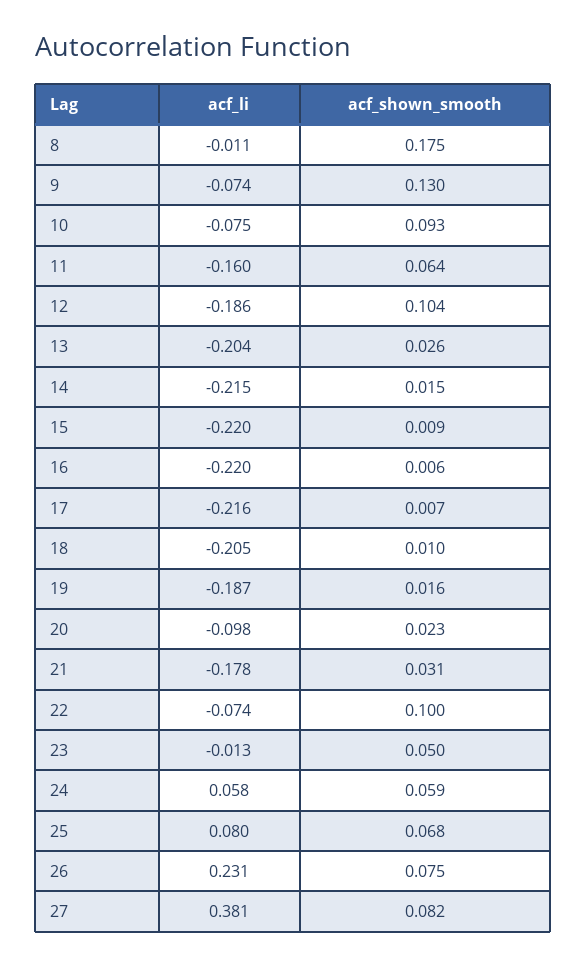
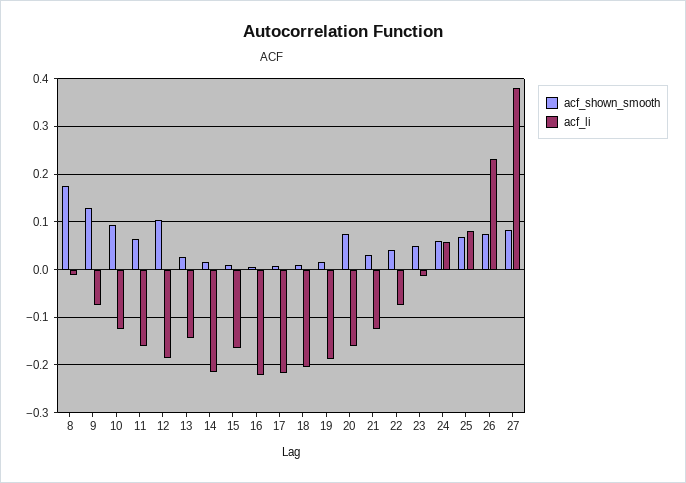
  {
    "acf_li": {
      "8": -0.011,
      "9": -0.074,
-     "10": -0.075,
+     "10": -0.12,
      "11": -0.16,
      "12": -0.186,
-     "13": -0.204,
+     "13": -0.14,
      "14": -0.215,
-     "15": -0.22,
+     "15": -0.16,
      "16": -0.22,
      "17": -0.216,
      "18": -0.205,
      "19": -0.187,
-     "20": -0.098,
+     "20": -0.16,
-     "21": -0.178,
+     "21": -0.12,
      "22": -0.074,
      "23": -0.013,
      "24": 0.058,
      "25": 0.08,
      "26": 0.231,
      "27": 0.381
    },
    "acf_shown_smooth": {
      "8": 0.175,
      "9": 0.13,
      "10": 0.093,
      "11": 0.064,
      "12": 0.104,
      "13": 0.026,
      "14": 0.015,
      "15": 0.009,
      "16": 0.006,
      "17": 0.007,
      "18": 0.01,
      "19": 0.016,
-     "20": 0.023,
+     "20": 0.08,
      "21": 0.031,
-     "22": 0.1,
+     "22": 0.04,
      "23": 0.05,
      "24": 0.059,
      "25": 0.068,
      "26": 0.075,
      "27": 0.082
    }
  }

